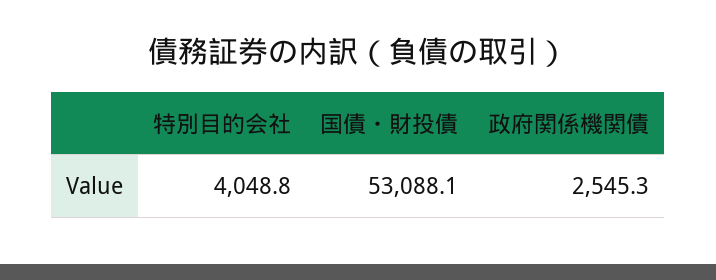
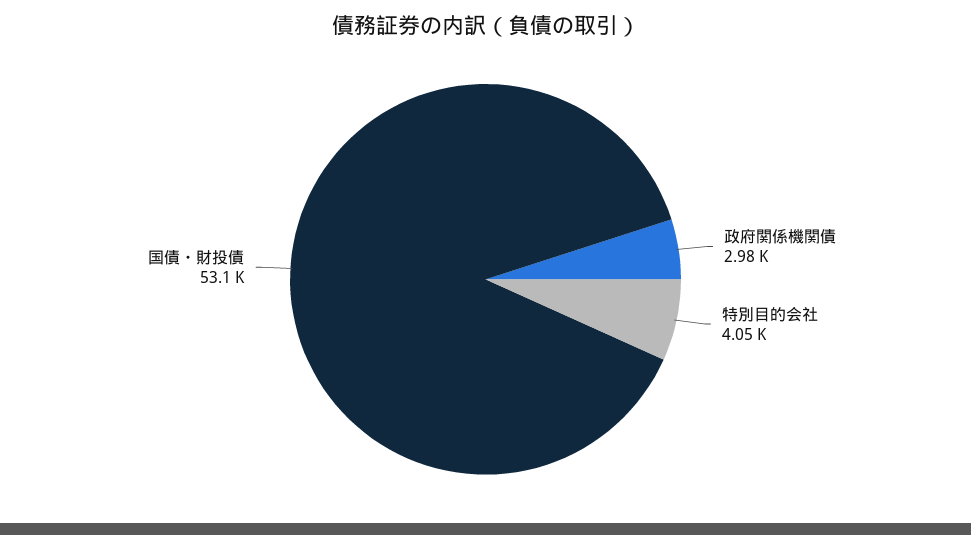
  {
    "特別目的会社": 4048.8,
    "国債・財投債": 53088.1,
-   "政府関係機関債": 2545.3
+   "政府関係機関債": 2980
  }

